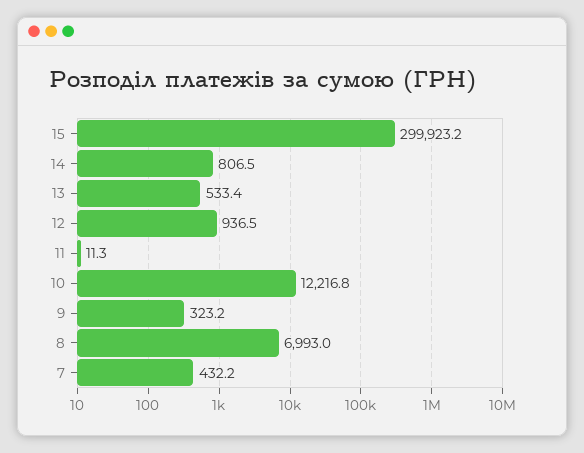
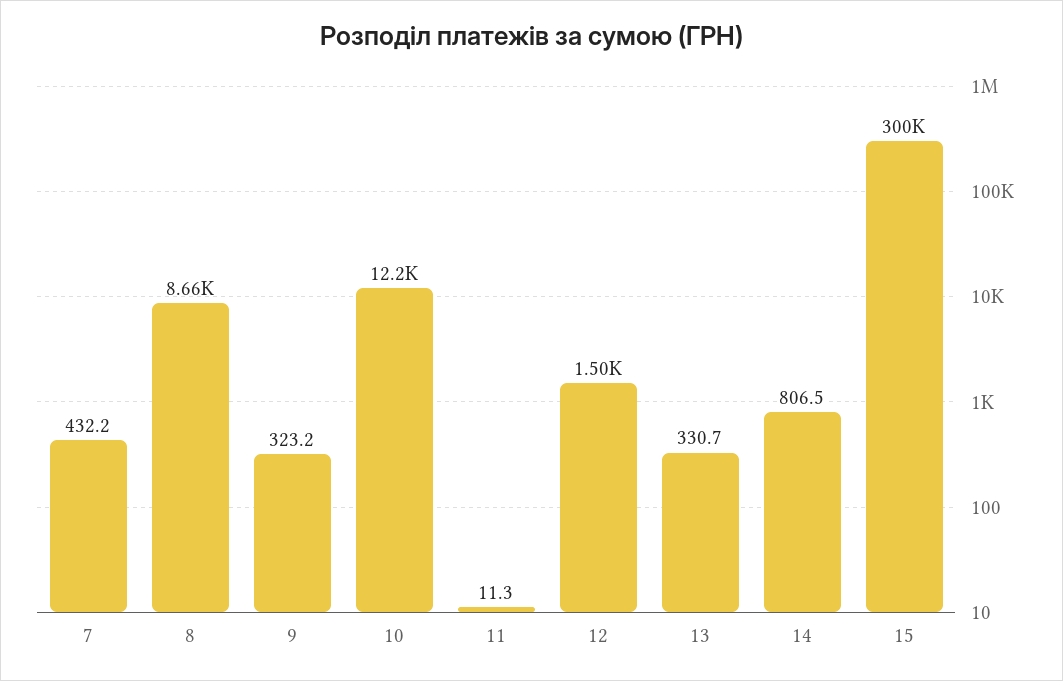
  {
    "15": 299923.2,
    "14": 806.5,
-   "13": 533.4,
+   "13": 330.7,
-   "12": 936.5,
+   "12": 1500,
    "11": 11.3,
    "10": 12216.8,
    "9": 323.2,
-   "8": 6993,
+   "8": 8660,
    "7": 432.2
  }

